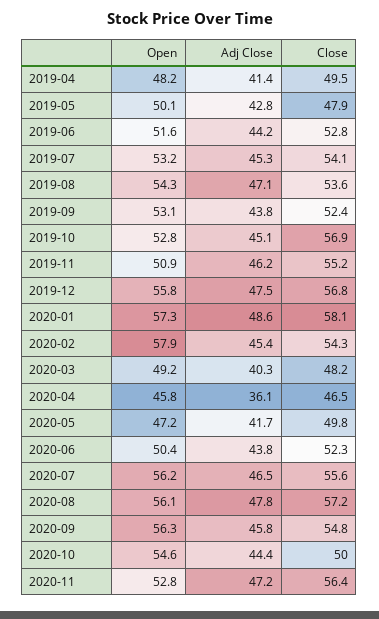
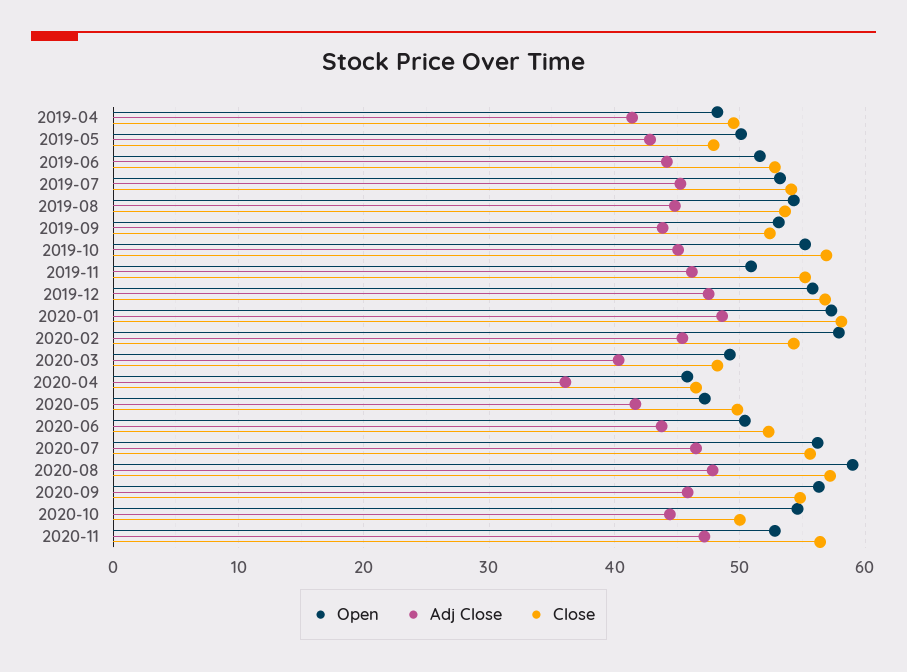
  {
    "Open": {
      "2019-04": 48.2,
      "2019-05": 50.1,
      "2019-06": 51.6,
      "2019-07": 53.2,
      "2019-08": 54.3,
      "2019-09": 53.1,
-     "2019-10": 52.8,
+     "2019-10": 55,
      "2019-11": 50.9,
      "2019-12": 55.8,
      "2020-01": 57.3,
      "2020-02": 57.9,
      "2020-03": 49.2,
      "2020-04": 45.8,
      "2020-05": 47.2,
      "2020-06": 50.4,
      "2020-07": 56.2,
-     "2020-08": 56.1,
+     "2020-08": 59,
      "2020-09": 56.3,
      "2020-10": 54.6,
      "2020-11": 52.8
    },
    "Adj Close": {
      "2019-04": 41.4,
      "2019-05": 42.8,
      "2019-06": 44.2,
      "2019-07": 45.3,
-     "2019-08": 47.1,
+     "2019-08": 45,
      "2019-09": 43.8,
      "2019-10": 45.1,
      "2019-11": 46.2,
      "2019-12": 47.5,
      "2020-01": 48.6,
      "2020-02": 45.4,
      "2020-03": 40.3,
      "2020-04": 36.1,
      "2020-05": 41.7,
      "2020-06": 43.8,
      "2020-07": 46.5,
      "2020-08": 47.8,
      "2020-09": 45.8,
      "2020-10": 44.4,
      "2020-11": 47.2
    },
    "Close": {
      "2019-04": 49.5,
      "2019-05": 47.9,
      "2019-06": 52.8,
      "2019-07": 54.1,
      "2019-08": 53.6,
      "2019-09": 52.4,
      "2019-10": 56.9,
      "2019-11": 55.2,
      "2019-12": 56.8,
      "2020-01": 58.1,
      "2020-02": 54.3,
      "2020-03": 48.2,
      "2020-04": 46.5,
      "2020-05": 49.8,
      "2020-06": 52.3,
      "2020-07": 55.6,
      "2020-08": 57.2,
      "2020-09": 54.8,
      "2020-10": 50,
      "2020-11": 56.4
    }
  }

